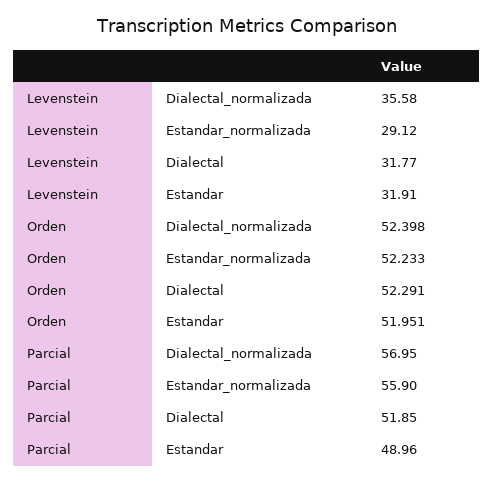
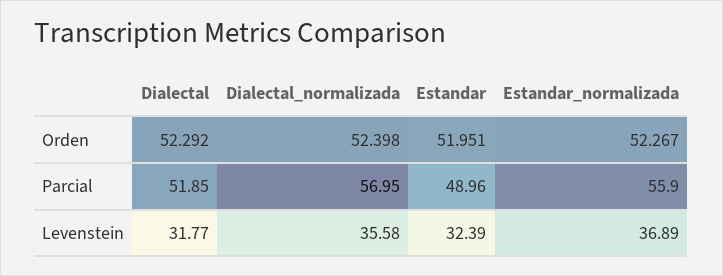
  {
    "Levenstein": {
      "Dialectal_normalizada": 35.58,
-     "Estandar_normalizada": 29.12,
+     "Estandar_normalizada": 36.89,
      "Dialectal": 31.77,
-     "Estandar": 31.91
+     "Estandar": 32.39
    },
    "Orden": {
      "Dialectal_normalizada": 52.398,
-     "Estandar_normalizada": 52.233,
+     "Estandar_normalizada": 52.267,
-     "Dialectal": 52.291,
+     "Dialectal": 52.292,
      "Estandar": 51.951
    },
    "Parcial": {
      "Dialectal_normalizada": 56.95,
      "Estandar_normalizada": 55.9,
      "Dialectal": 51.85,
      "Estandar": 48.96
    }
  }

